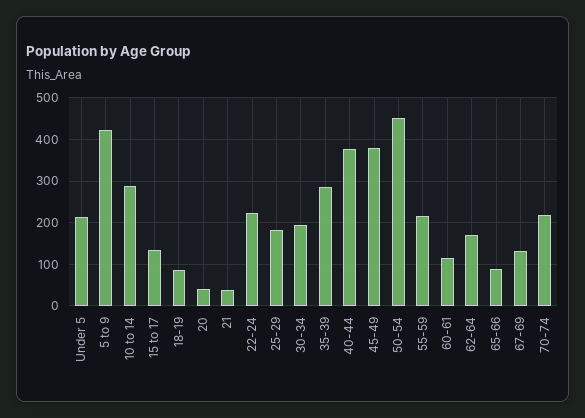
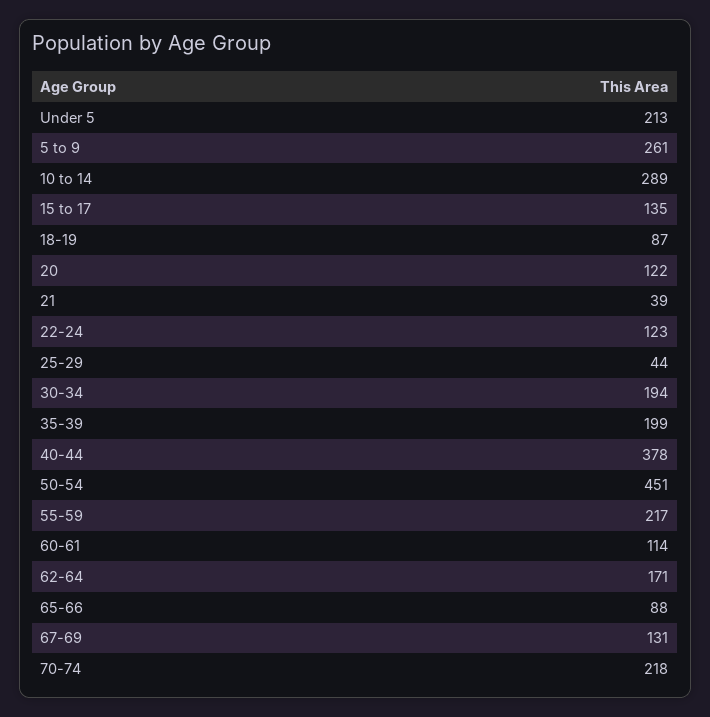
  {
    "Under 5": 213,
-   "5 to 9": 420,
+   "5 to 9": 261,
    "10 to 14": 289,
    "15 to 17": 135,
    "18-19": 87,
-   "20": 40,
+   "20": 122,
    "21": 39,
-   "22-24": 220,
+   "22-24": 123,
-   "25-29": 180,
+   "25-29": 44,
    "30-34": 194,
-   "35-39": 280,
+   "35-39": 199,
    "40-44": 378,
-   "45-49": 380,
    "50-54": 451,
    "55-59": 217,
    "60-61": 114,
    "62-64": 171,
    "65-66": 88,
    "67-69": 131,
    "70-74": 218
  }

